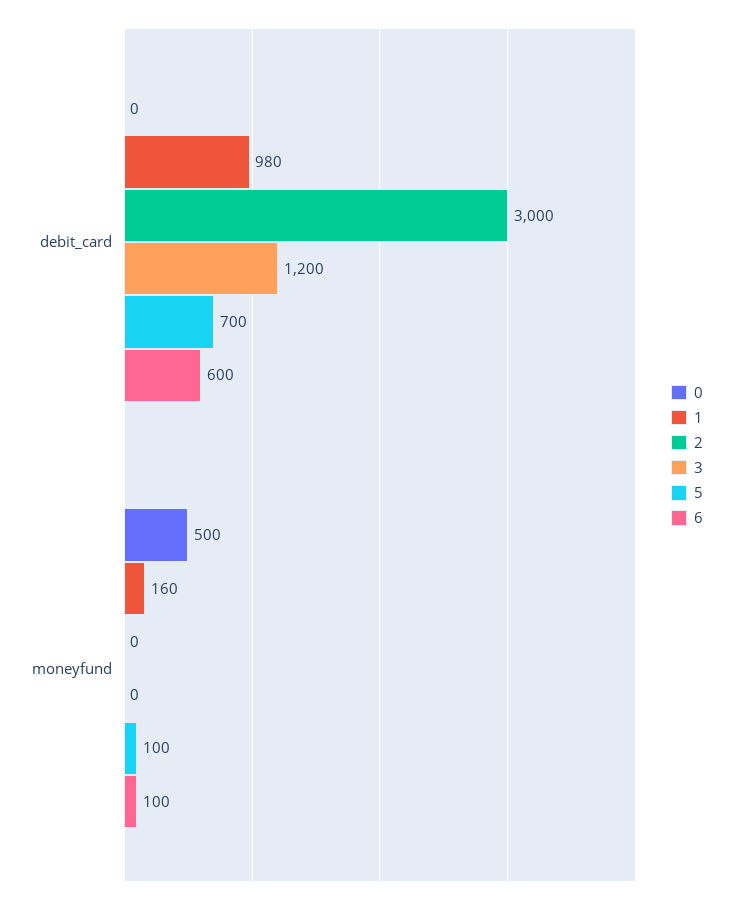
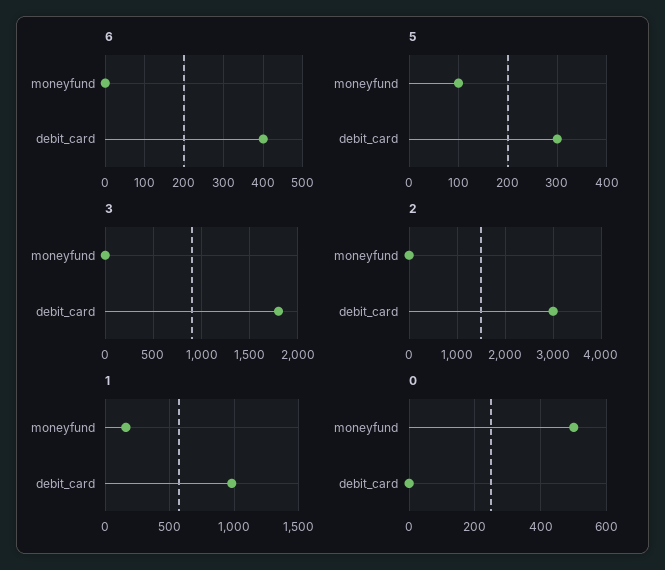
  {
    "0": {
      "debit_card": 0,
      "moneyfund": 500
    },
    "1": {
      "debit_card": 980,
      "moneyfund": 160
    },
    "2": {
      "debit_card": 3000,
      "moneyfund": 0
    },
    "3": {
-     "debit_card": 1200,
+     "debit_card": 1800,
      "moneyfund": 0
    },
    "5": {
-     "debit_card": 700,
+     "debit_card": 300,
      "moneyfund": 100
    },
    "6": {
-     "debit_card": 600,
+     "debit_card": 400,
-     "moneyfund": 100
+     "moneyfund": 0
    }
  }

